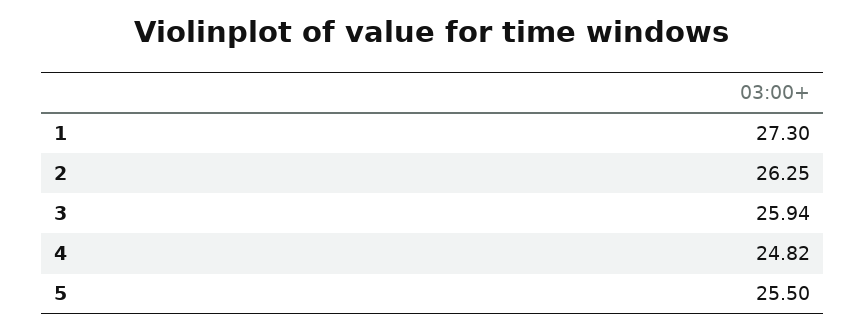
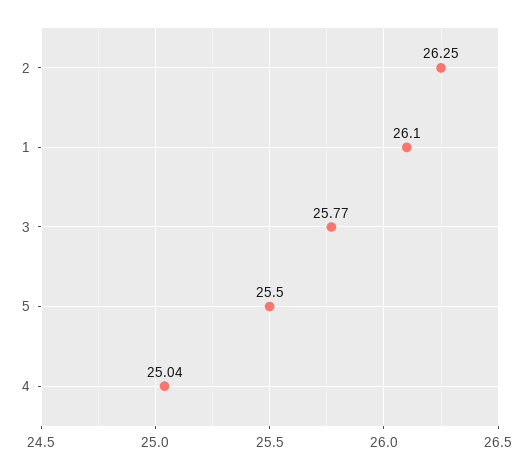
  {
-   "1": 27.3,
+   "1": 26.1,
    "2": 26.25,
-   "3": 25.94,
+   "3": 25.77,
-   "4": 24.82,
+   "4": 25.04,
    "5": 25.5
  }

